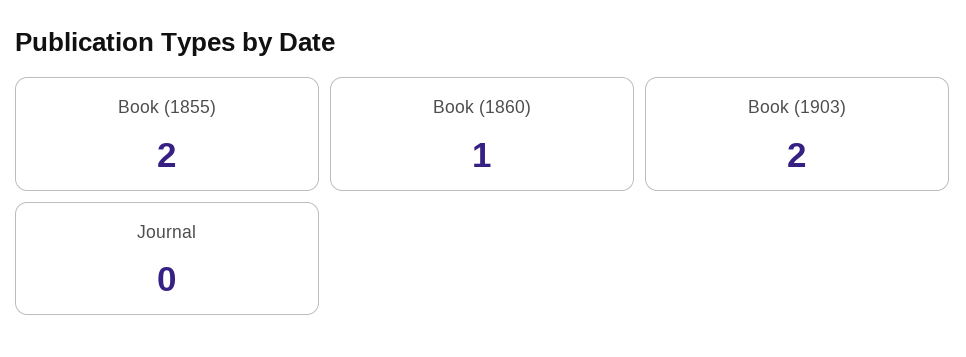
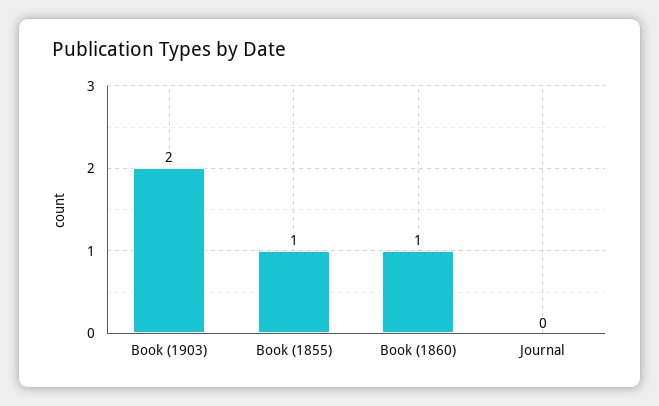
  {
-   "Book (1855)": 2,
+   "Book (1855)": 1,
    "Book (1860)": 1,
    "Book (1903)": 2,
    "Journal": 0
  }

